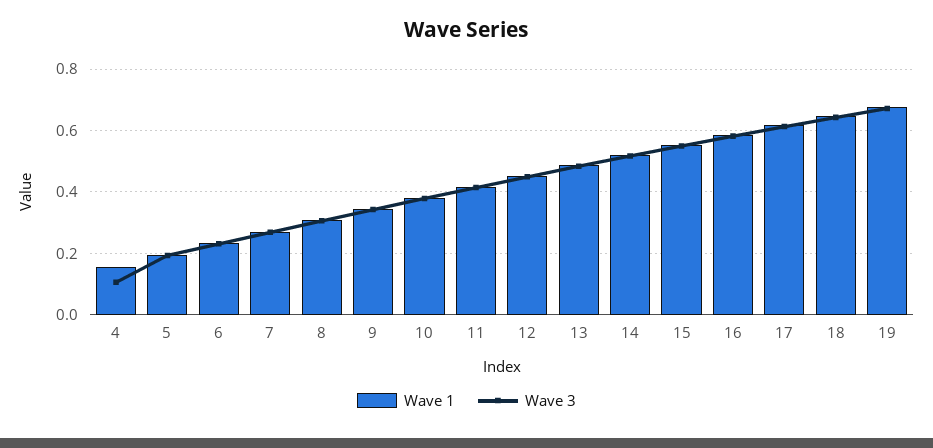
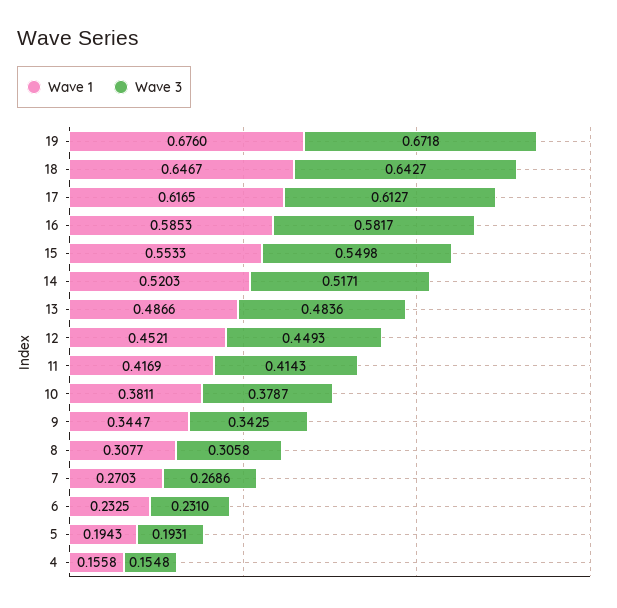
  {
    "Wave 1": {
      "4": 0.1558,
      "5": 0.1943,
      "6": 0.2325,
      "7": 0.2703,
      "8": 0.3077,
      "9": 0.3447,
      "10": 0.3811,
      "11": 0.4169,
      "12": 0.4521,
      "13": 0.4866,
      "14": 0.5203,
      "15": 0.5533,
      "16": 0.5853,
      "17": 0.6165,
      "18": 0.6467,
      "19": 0.676
    },
    "Wave 3": {
-     "4": 0.1,
+     "4": 0.1548,
      "5": 0.1931,
      "6": 0.231,
      "7": 0.2686,
      "8": 0.3058,
      "9": 0.3425,
      "10": 0.3787,
      "11": 0.4143,
      "12": 0.4493,
      "13": 0.4836,
      "14": 0.5171,
      "15": 0.5498,
      "16": 0.5817,
      "17": 0.6127,
      "18": 0.6427,
      "19": 0.6718
    }
  }

